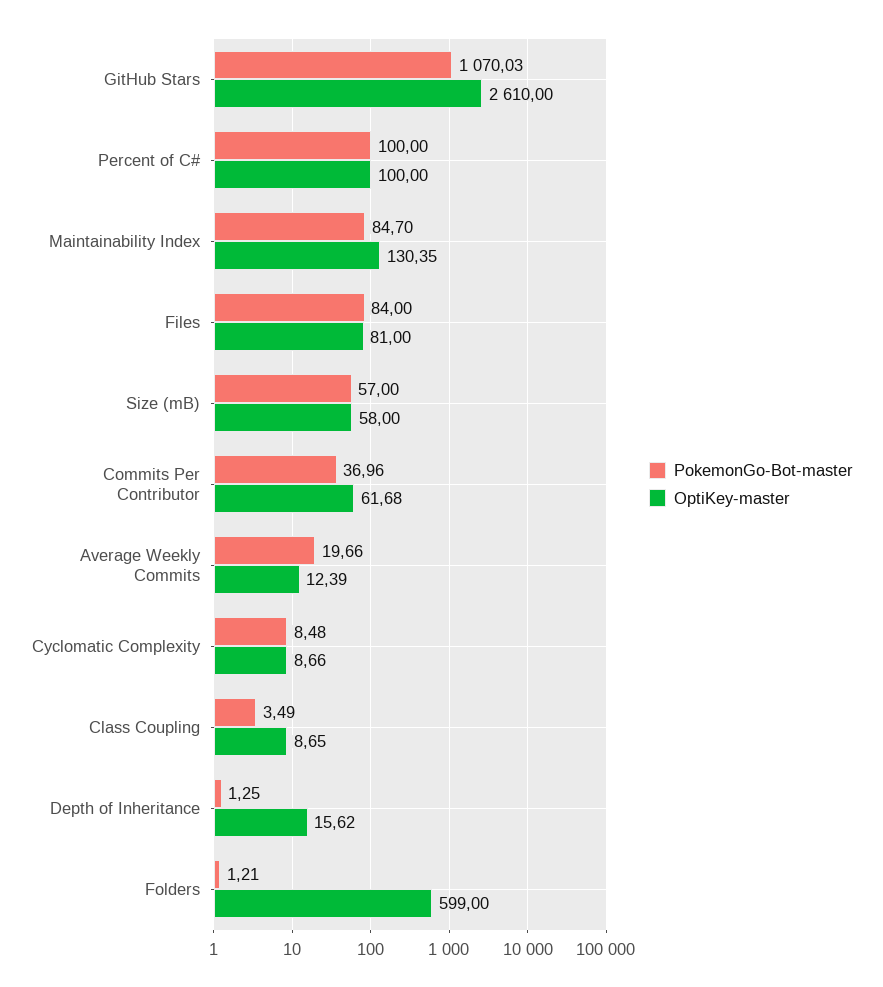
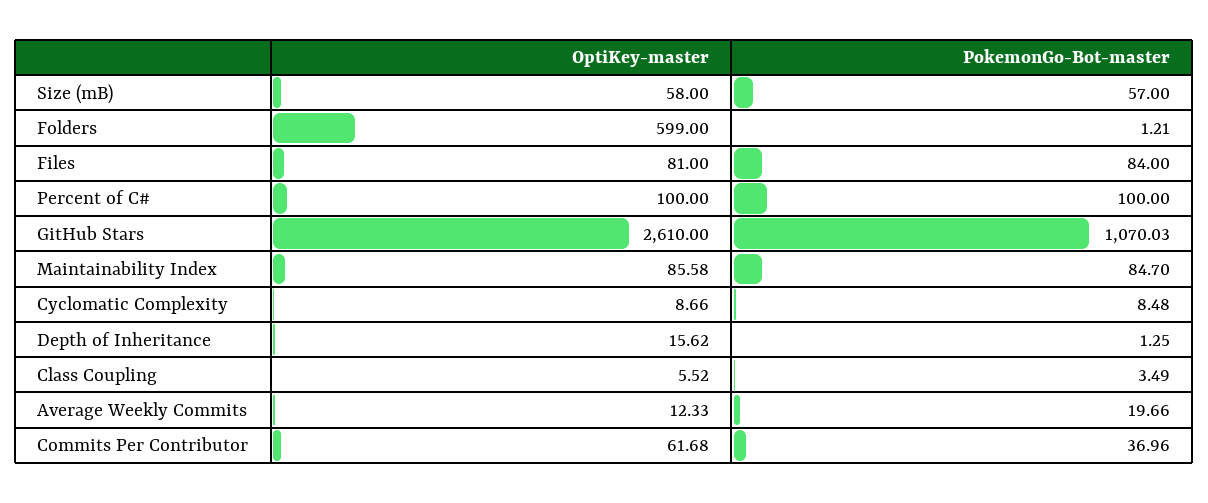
  {
    "PokemonGo-Bot-master": {
      "GitHub Stars": 1070.03,
      "Percent of C#": 100,
      "Maintainability Index": 84.7,
      "Files": 84,
      "Size (mB)": 57,
      "Commits Per Contributor": 36.96,
      "Average Weekly Commits": 19.66,
      "Cyclomatic Complexity": 8.48,
      "Class Coupling": 3.49,
      "Depth of Inheritance": 1.25,
      "Folders": 1.21
    },
    "OptiKey-master": {
      "GitHub Stars": 2610,
      "Percent of C#": 100,
-     "Maintainability Index": 130.35,
+     "Maintainability Index": 85.58,
      "Files": 81,
      "Size (mB)": 58,
      "Commits Per Contributor": 61.68,
-     "Average Weekly Commits": 12.39,
+     "Average Weekly Commits": 12.33,
      "Cyclomatic Complexity": 8.66,
-     "Class Coupling": 8.65,
+     "Class Coupling": 5.52,
      "Depth of Inheritance": 15.62,
      "Folders": 599
    }
  }

